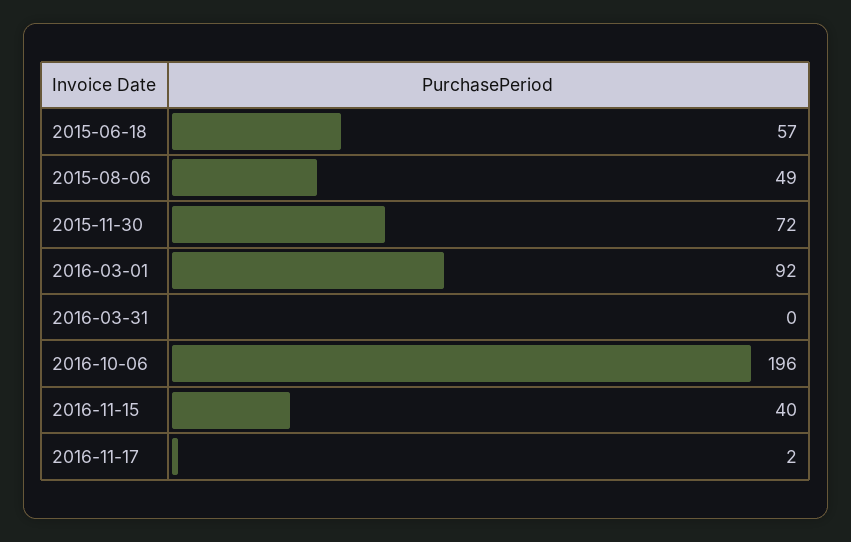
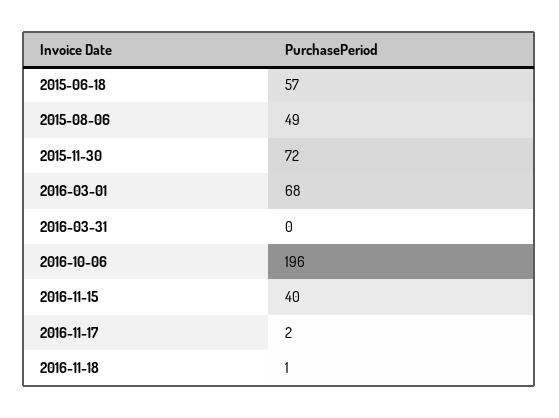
  {
    "2015-06-18": 57,
    "2015-08-06": 49,
    "2015-11-30": 72,
-   "2016-03-01": 92,
+   "2016-03-01": 68,
    "2016-03-31": 0,
    "2016-10-06": 196,
    "2016-11-15": 40,
-   "2016-11-17": 2
+   "2016-11-17": 2,
+   "2016-11-18": 1
  }

